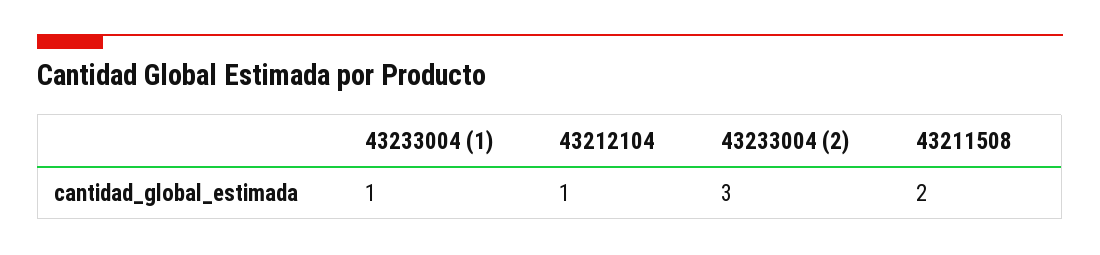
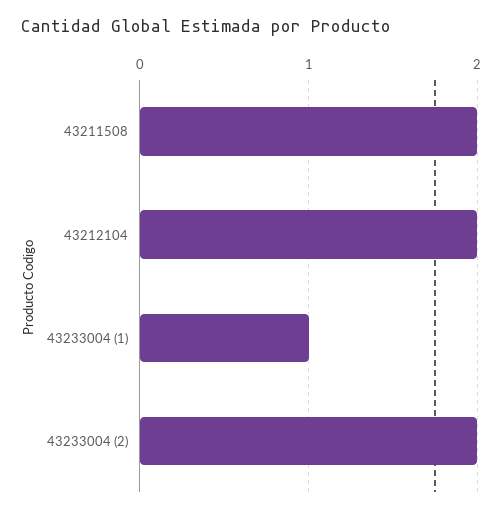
  {
    "43233004 (1)": 1,
-   "43212104": 1,
+   "43212104": 2,
-   "43233004 (2)": 3,
+   "43233004 (2)": 2,
    "43211508": 2
  }

